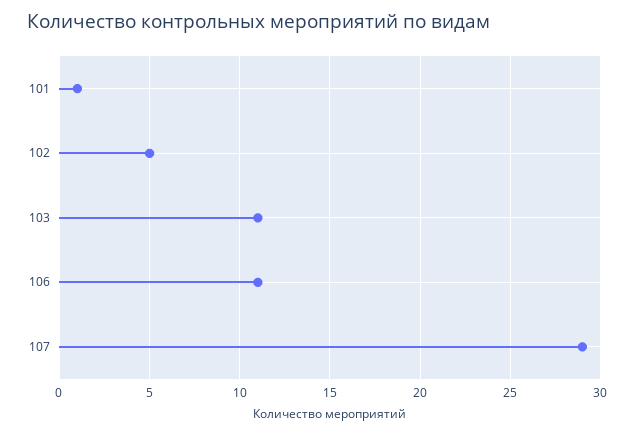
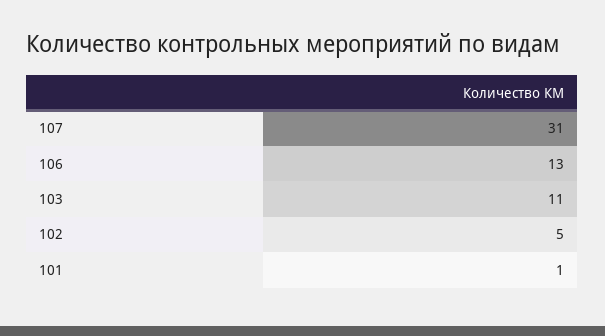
  {
    "101": 1,
    "102": 5,
    "103": 11,
-   "106": 11,
+   "106": 13,
-   "107": 29
+   "107": 31
  }

